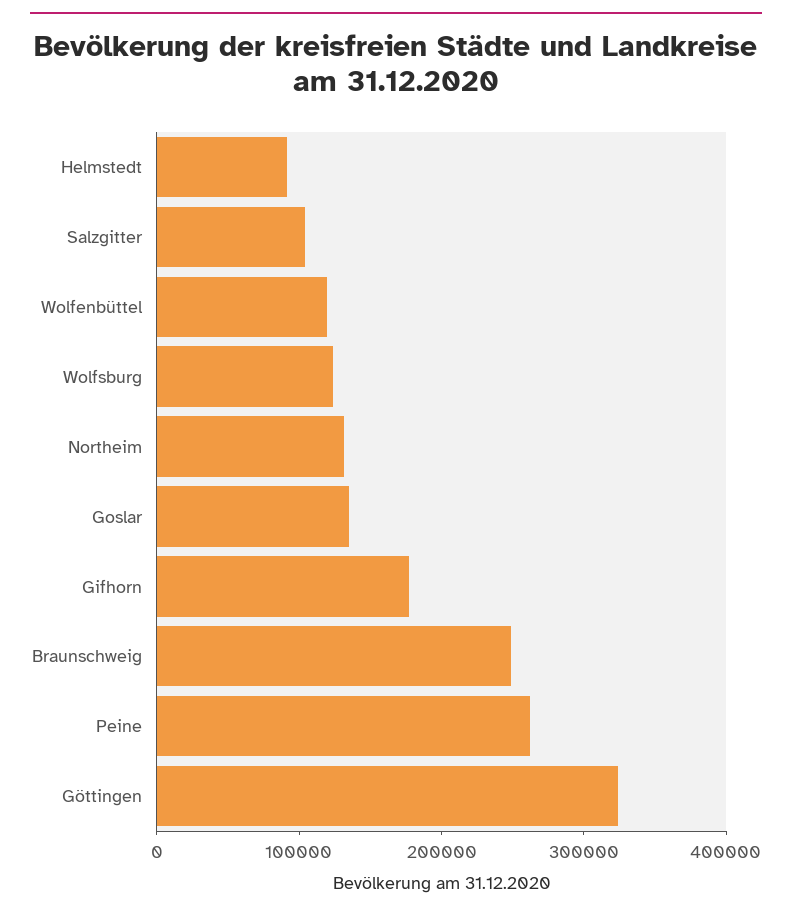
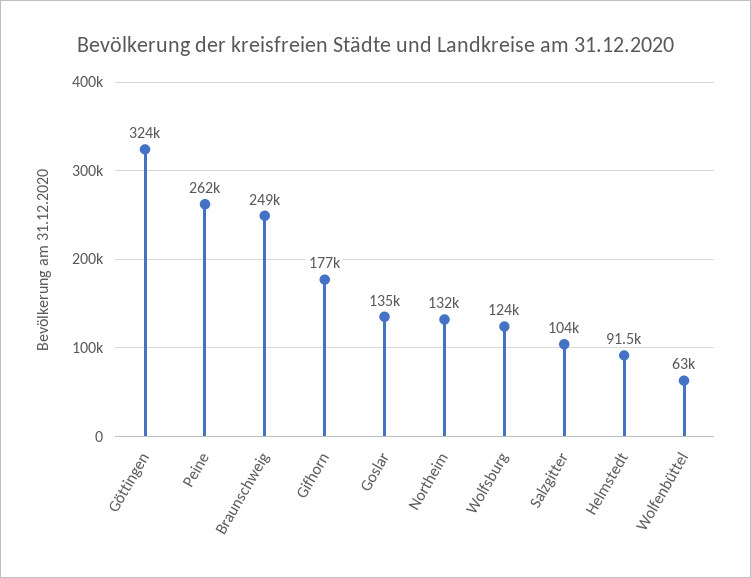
  {
    "Helmstedt": 91500,
    "Salzgitter": 104000,
-   "Wolfenbüttel": 120000,
+   "Wolfenbüttel": 63000,
    "Wolfsburg": 124000,
    "Northeim": 132000,
    "Goslar": 135000,
    "Gifhorn": 177000,
    "Braunschweig": 249000,
    "Peine": 262000,
    "Göttingen": 324000
  }

